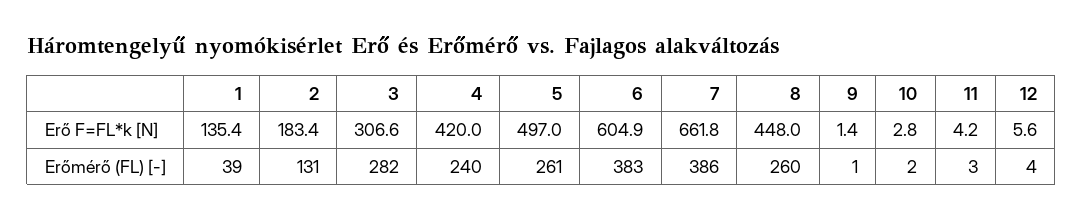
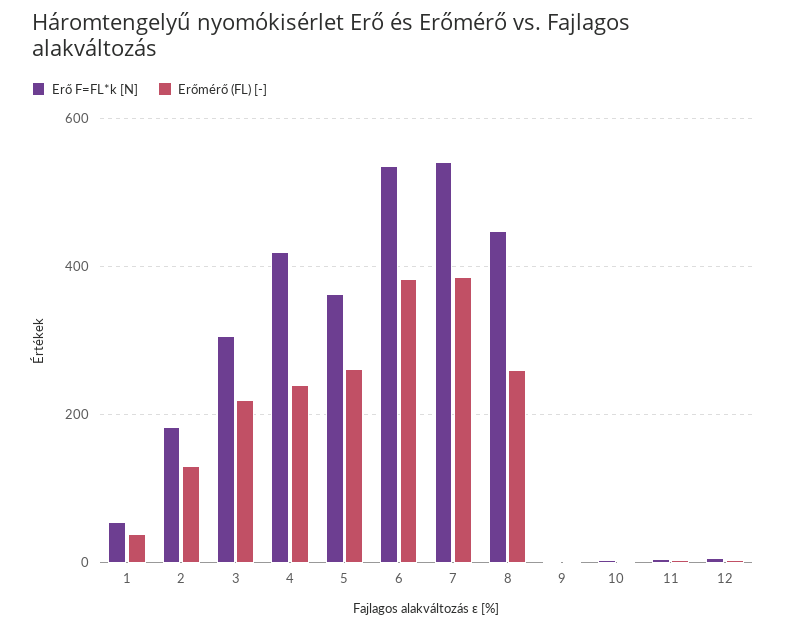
  {
    "Erő F=FL*k [N]": {
-     "1": 135.4,
+     "1": 60,
      "2": 183.4,
      "3": 306.6,
      "4": 420,
-     "5": 497,
+     "5": 360,
-     "6": 604.9,
+     "6": 540,
-     "7": 661.8,
+     "7": 540,
      "8": 448,
      "9": 1.4,
      "10": 2.8,
      "11": 4.2,
      "12": 5.6
    },
    "Erőmérő (FL) [-]": {
      "1": 39,
      "2": 131,
-     "3": 282,
+     "3": 220,
      "4": 240,
      "5": 261,
      "6": 383,
      "7": 386,
      "8": 260,
      "9": 1,
      "10": 2,
      "11": 3,
      "12": 4
    }
  }

